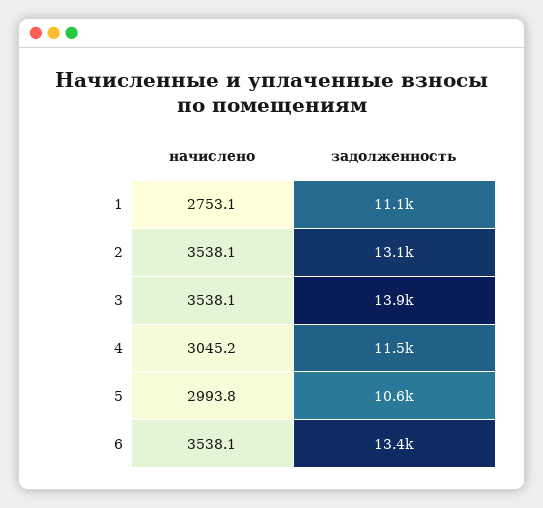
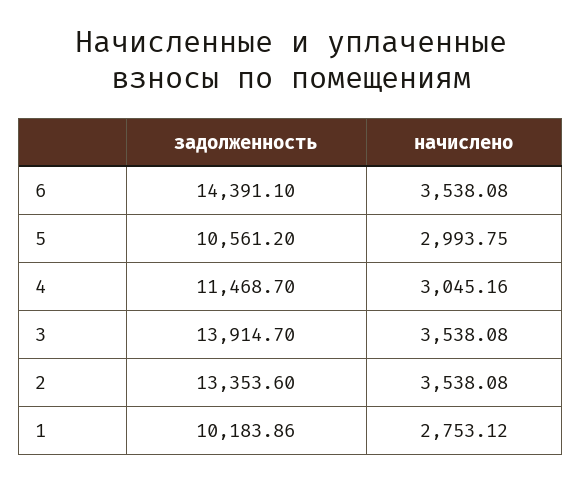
  {
    "начислено": {
      "1": 2753.12,
      "2": 3538.08,
      "3": 3538.08,
      "4": 3045.16,
      "5": 2993.75,
      "6": 3538.08
    },
    "задолженность": {
-     "1": 11100,
+     "1": 10183.86,
-     "2": 13100,
+     "2": 13353.6,
      "3": 13914.7,
      "4": 11468.7,
      "5": 10561.2,
-     "6": 13400
+     "6": 14391.1
    }
  }

